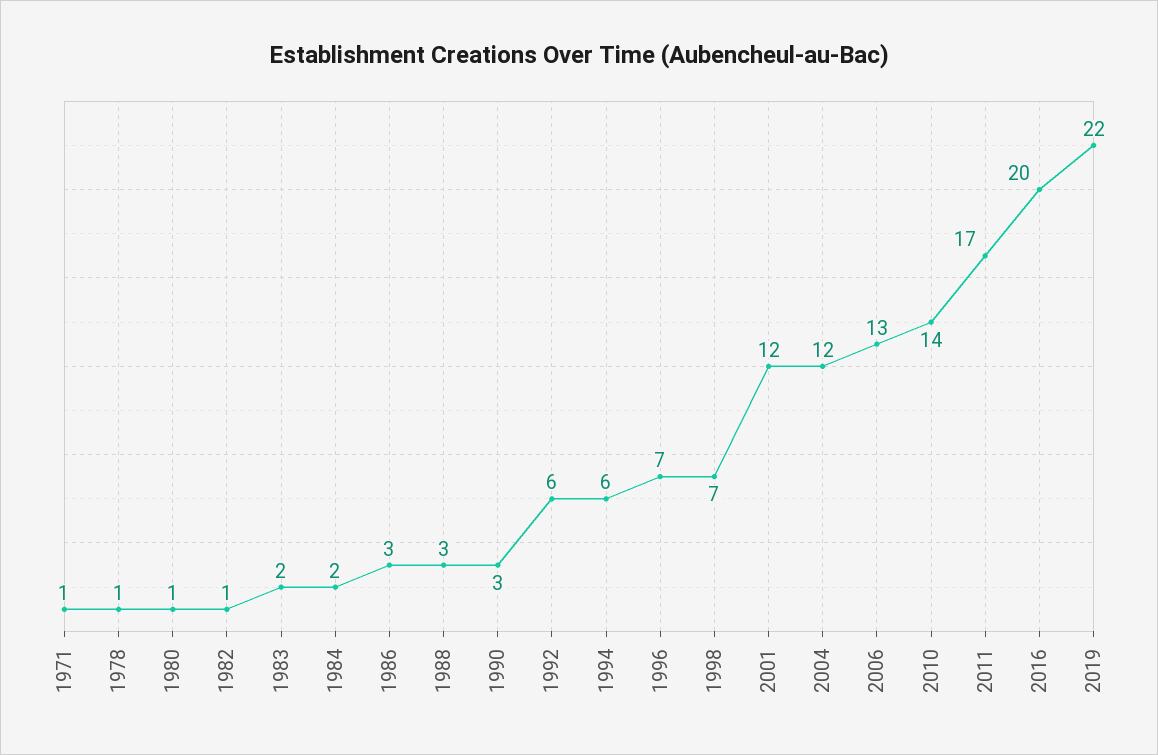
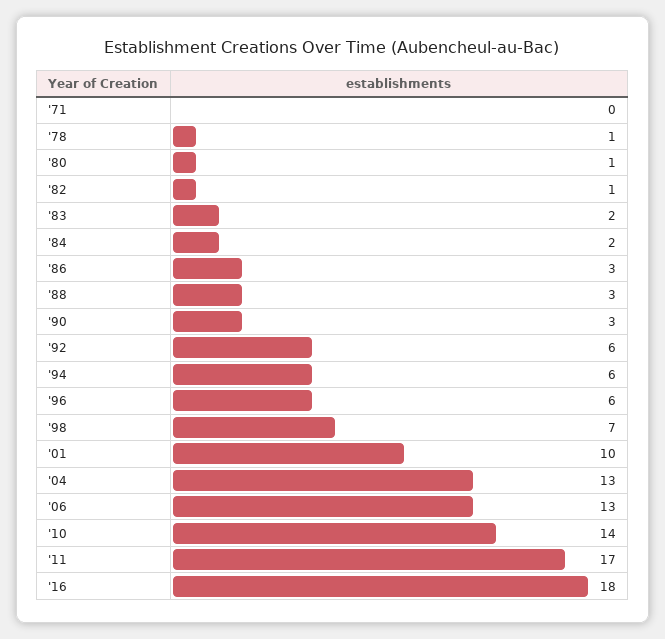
  {
-   "1971": 1,
+   "1971": 0,
    "1978": 1,
    "1980": 1,
    "1982": 1,
    "1983": 2,
    "1984": 2,
    "1986": 3,
    "1988": 3,
    "1990": 3,
    "1992": 6,
    "1994": 6,
-   "1996": 7,
+   "1996": 6,
    "1998": 7,
-   "2001": 12,
+   "2001": 10,
-   "2004": 12,
+   "2004": 13,
    "2006": 13,
    "2010": 14,
    "2011": 17,
-   "2016": 20,
+   "2016": 18
-   "2019": 22
  }

